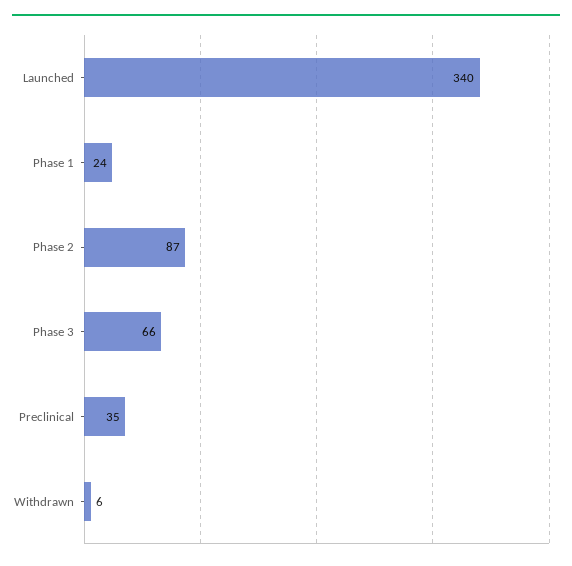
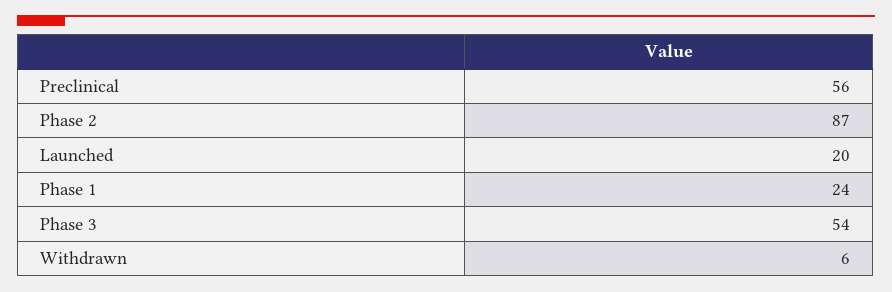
  {
-   "Launched": 340,
+   "Launched": 20,
    "Phase 1": 24,
    "Phase 2": 87,
-   "Phase 3": 66,
+   "Phase 3": 54,
-   "Preclinical": 35,
+   "Preclinical": 56,
    "Withdrawn": 6
  }

